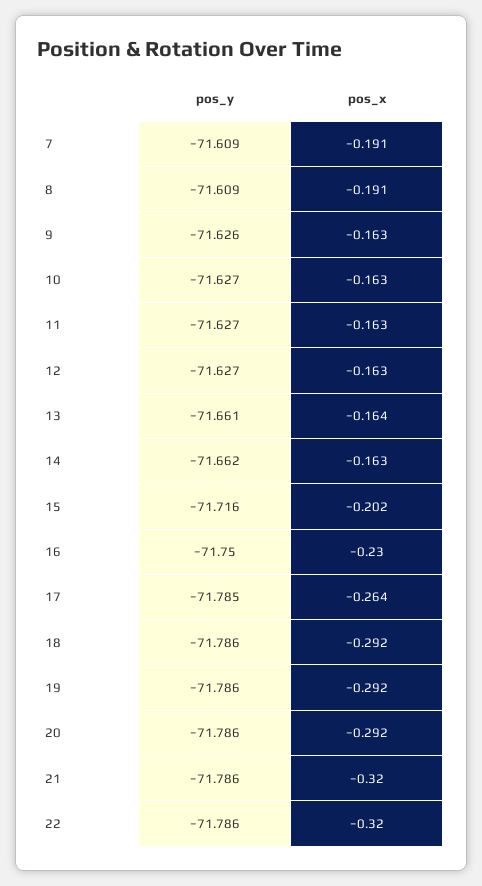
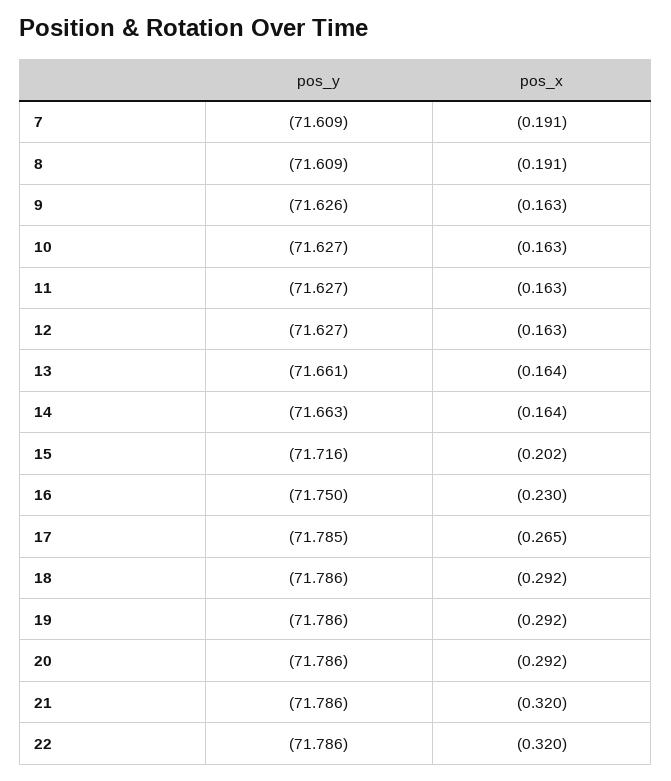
  {
    "pos_y": {
      "7": -71.609,
      "8": -71.609,
      "9": -71.626,
      "10": -71.627,
      "11": -71.627,
      "12": -71.627,
      "13": -71.661,
-     "14": -71.662,
+     "14": -71.663,
      "15": -71.716,
      "16": -71.75,
      "17": -71.785,
      "18": -71.786,
      "19": -71.786,
      "20": -71.786,
      "21": -71.786,
      "22": -71.786
    },
    "pos_x": {
      "7": -0.191,
      "8": -0.191,
      "9": -0.163,
      "10": -0.163,
      "11": -0.163,
      "12": -0.163,
      "13": -0.164,
-     "14": -0.163,
+     "14": -0.164,
      "15": -0.202,
      "16": -0.23,
-     "17": -0.264,
+     "17": -0.265,
      "18": -0.292,
      "19": -0.292,
      "20": -0.292,
      "21": -0.32,
      "22": -0.32
    }
  }

